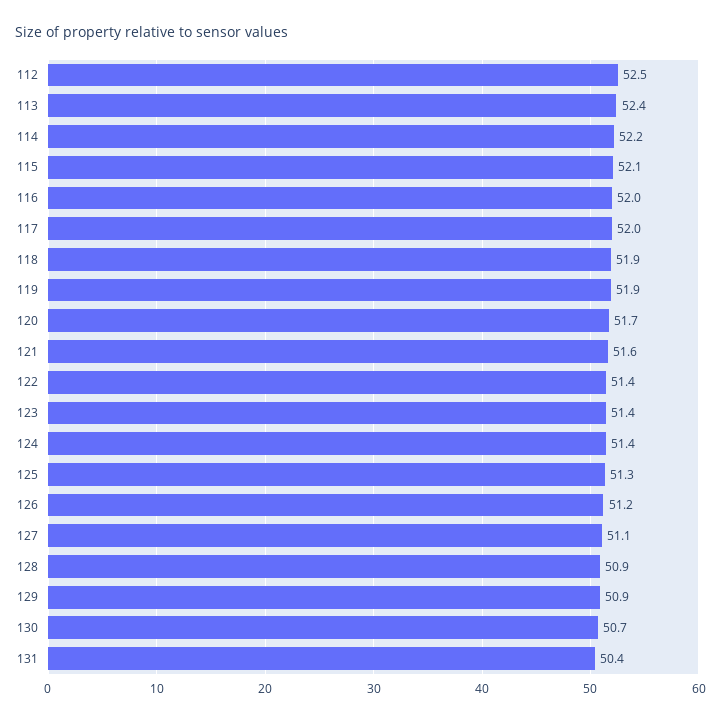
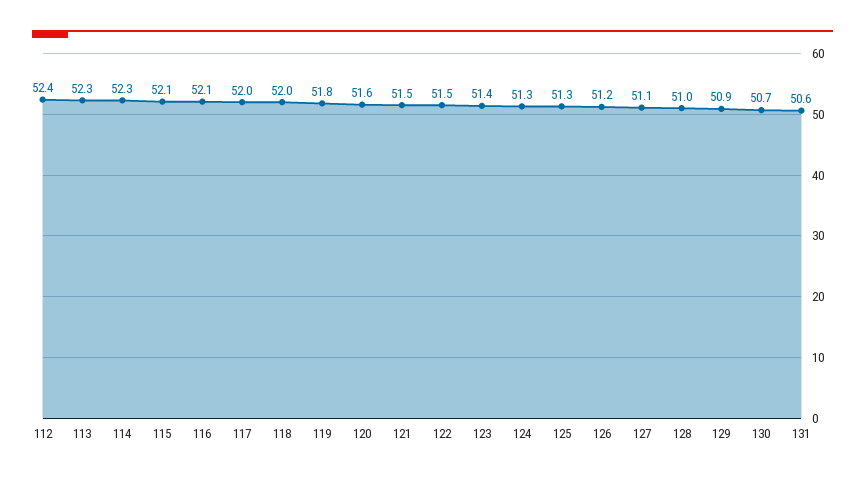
  {
-   "112": 52.5,
+   "112": 52.4,
-   "113": 52.4,
+   "113": 52.3,
-   "114": 52.2,
+   "114": 52.3,
    "115": 52.1,
-   "116": 52,
+   "116": 52.1,
    "117": 52,
-   "118": 51.9,
+   "118": 52,
-   "119": 51.9,
+   "119": 51.8,
-   "120": 51.7,
+   "120": 51.6,
-   "121": 51.6,
+   "121": 51.5,
-   "122": 51.4,
+   "122": 51.5,
    "123": 51.4,
-   "124": 51.4,
+   "124": 51.3,
    "125": 51.3,
    "126": 51.2,
    "127": 51.1,
-   "128": 50.9,
+   "128": 51,
    "129": 50.9,
    "130": 50.7,
-   "131": 50.4
+   "131": 50.6
  }

